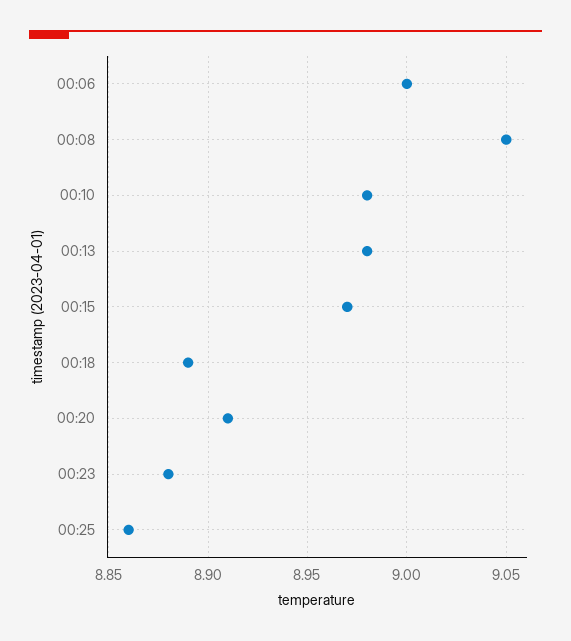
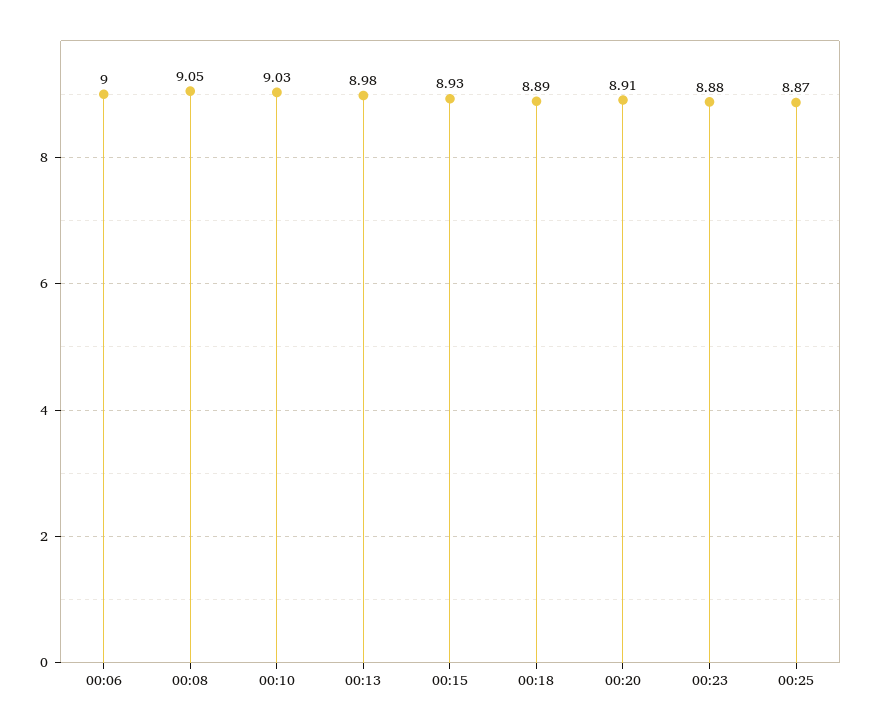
  {
    "00:06": 9,
    "00:08": 9.05,
-   "00:10": 8.98,
+   "00:10": 9.03,
    "00:13": 8.98,
-   "00:15": 8.97,
+   "00:15": 8.93,
    "00:18": 8.89,
    "00:20": 8.91,
    "00:23": 8.88,
-   "00:25": 8.86
+   "00:25": 8.87
  }

